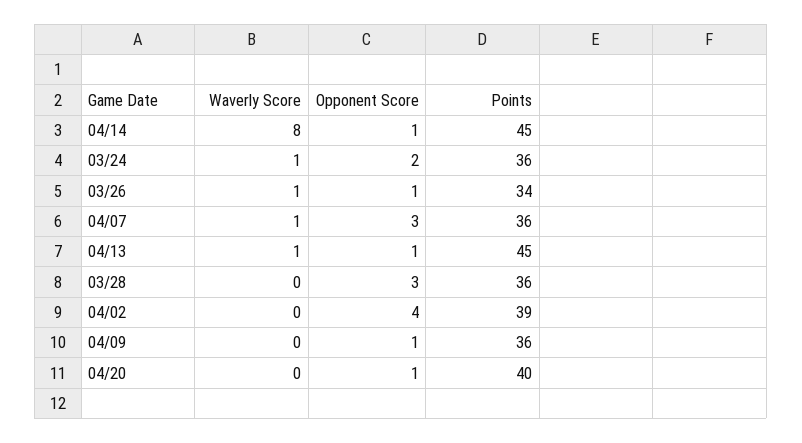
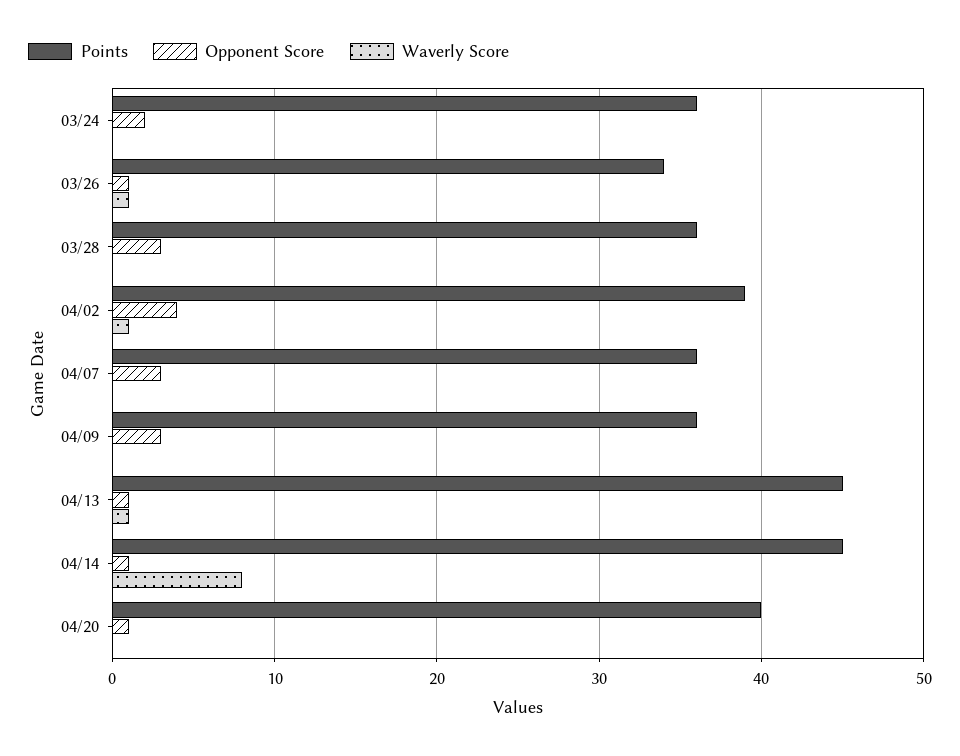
  {
    "Waverly Score": {
      "04/14": 8,
-     "03/24": 1,
+     "03/24": 0,
      "03/26": 1,
-     "04/07": 1,
+     "04/07": 0,
      "04/13": 1,
      "03/28": 0,
-     "04/02": 0,
+     "04/02": 1,
      "04/09": 0,
      "04/20": 0
    },
    "Opponent Score": {
      "04/14": 1,
      "03/24": 2,
      "03/26": 1,
      "04/07": 3,
      "04/13": 1,
      "03/28": 3,
      "04/02": 4,
-     "04/09": 1,
+     "04/09": 3,
      "04/20": 1
    },
    "Points": {
      "04/14": 45,
      "03/24": 36,
      "03/26": 34,
      "04/07": 36,
      "04/13": 45,
      "03/28": 36,
      "04/02": 39,
      "04/09": 36,
      "04/20": 40
    }
  }

